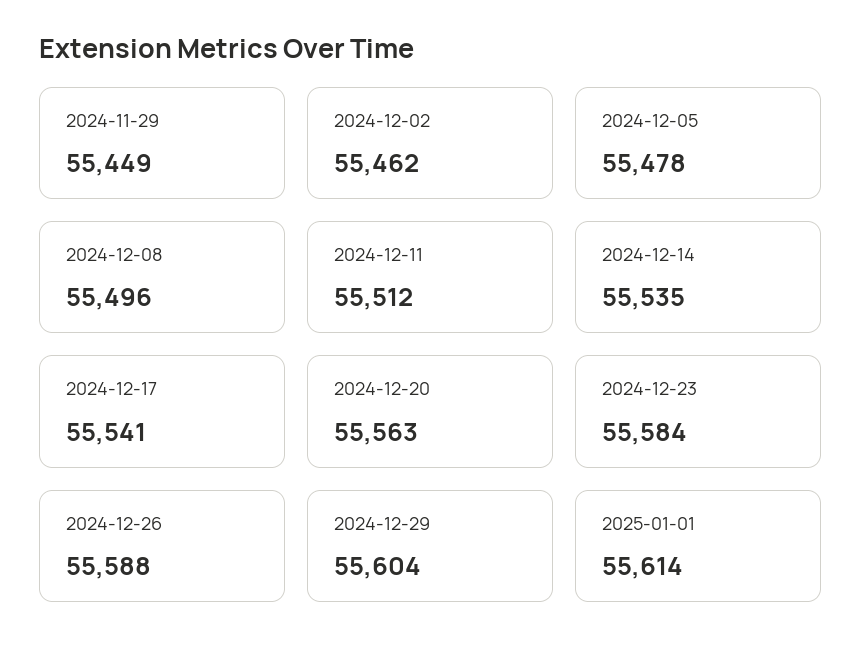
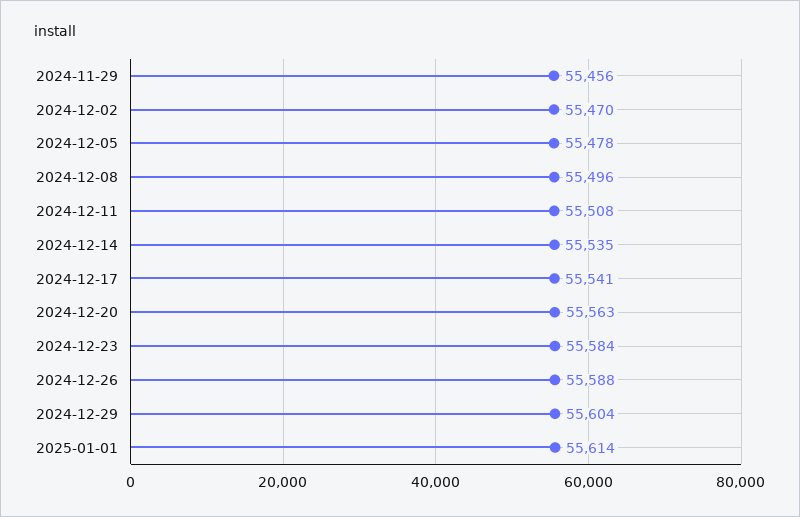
  {
-   "2024-11-29": 55449,
+   "2024-11-29": 55456,
-   "2024-12-02": 55462,
+   "2024-12-02": 55470,
    "2024-12-05": 55478,
    "2024-12-08": 55496,
-   "2024-12-11": 55512,
+   "2024-12-11": 55508,
    "2024-12-14": 55535,
    "2024-12-17": 55541,
    "2024-12-20": 55563,
    "2024-12-23": 55584,
    "2024-12-26": 55588,
    "2024-12-29": 55604,
    "2025-01-01": 55614
  }

